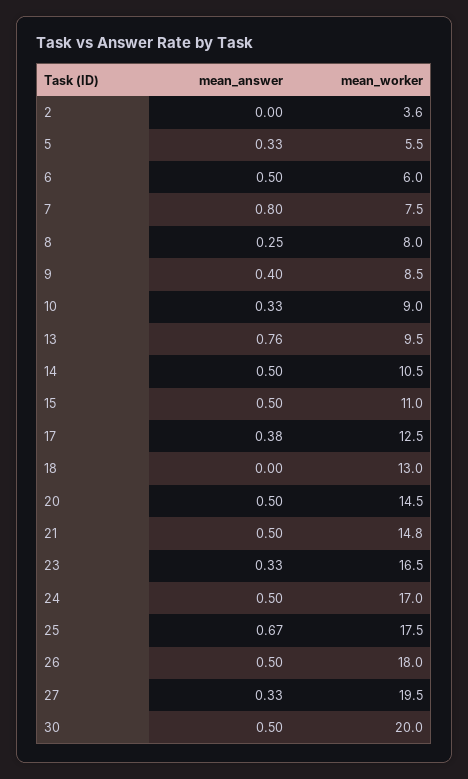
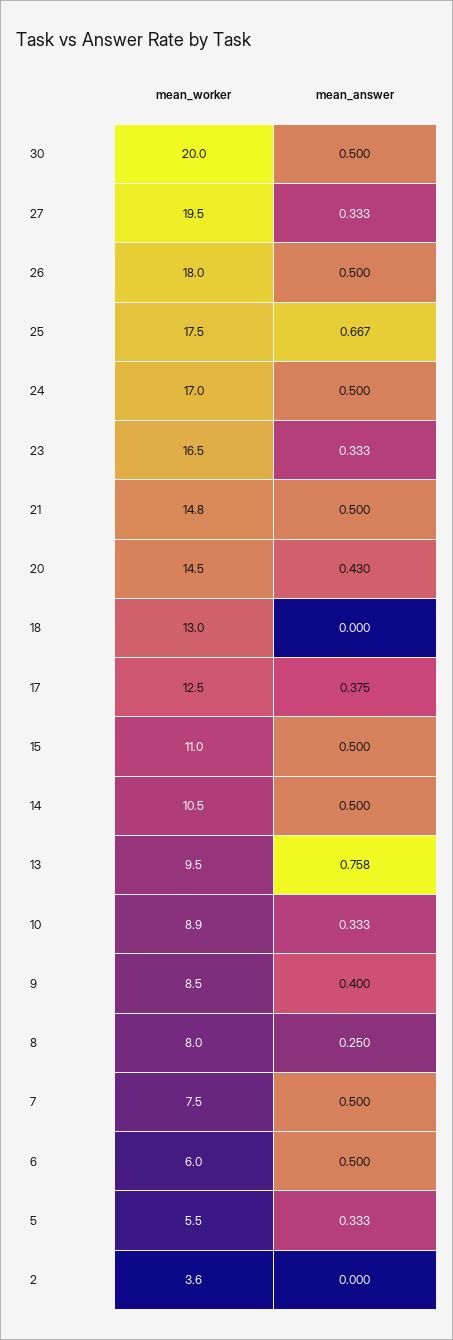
  {
    "mean_answer": {
      "2": 0,
      "5": 0.333,
      "6": 0.5,
-     "7": 0.8,
+     "7": 0.5,
      "8": 0.25,
      "9": 0.4,
      "10": 0.333,
      "13": 0.758,
      "14": 0.5,
      "15": 0.5,
      "17": 0.375,
      "18": 0,
-     "20": 0.5,
+     "20": 0.43,
      "21": 0.5,
      "23": 0.333,
      "24": 0.5,
      "25": 0.667,
      "26": 0.5,
      "27": 0.333,
      "30": 0.5
    },
    "mean_worker": {
      "2": 3.6,
      "5": 5.5,
      "6": 6,
      "7": 7.5,
      "8": 8,
      "9": 8.5,
-     "10": 9,
+     "10": 8.9,
      "13": 9.5,
      "14": 10.5,
      "15": 11,
      "17": 12.5,
      "18": 13,
      "20": 14.5,
      "21": 14.8,
      "23": 16.5,
      "24": 17,
      "25": 17.5,
      "26": 18,
      "27": 19.5,
      "30": 20
    }
  }

